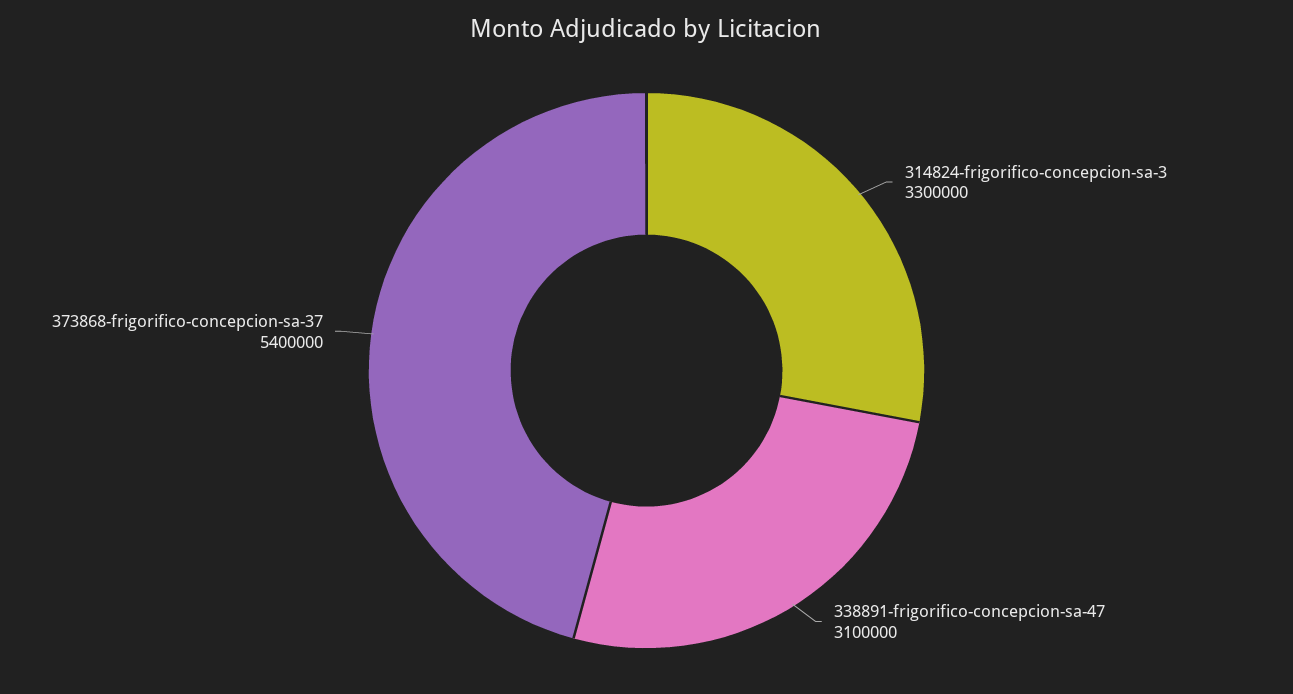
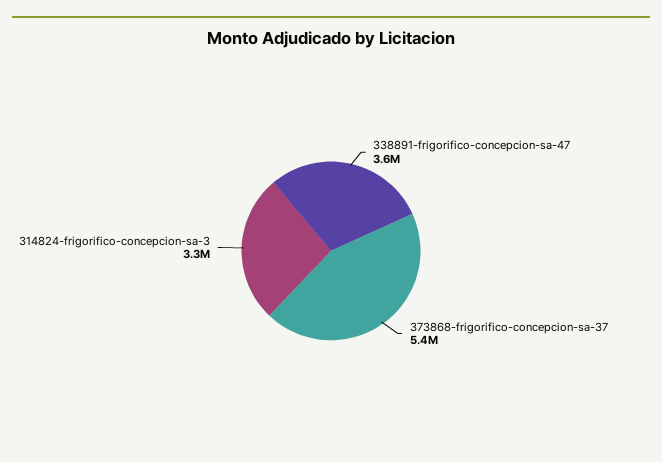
  {
    "314824-frigorifico-concepcion-sa-3": 3300000,
-   "338891-frigorifico-concepcion-sa-47": 3100000,
+   "338891-frigorifico-concepcion-sa-47": 3600000,
    "373868-frigorifico-concepcion-sa-37": 5400000
  }

